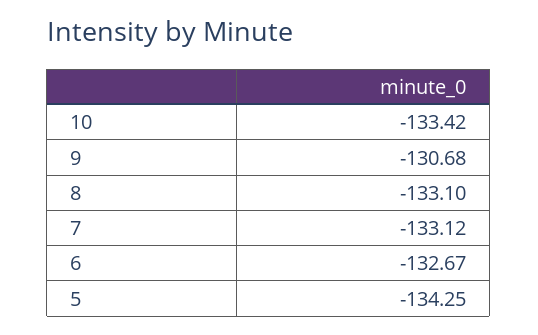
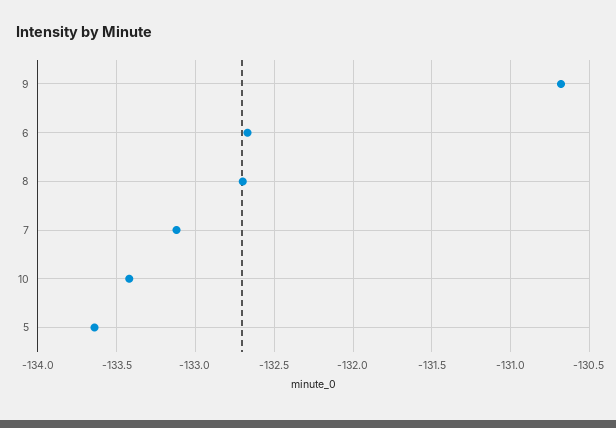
  {
    "10": -133.42,
    "9": -130.68,
-   "8": -133.1,
+   "8": -132.7,
    "7": -133.12,
    "6": -132.67,
-   "5": -134.25
+   "5": -133.65
  }

